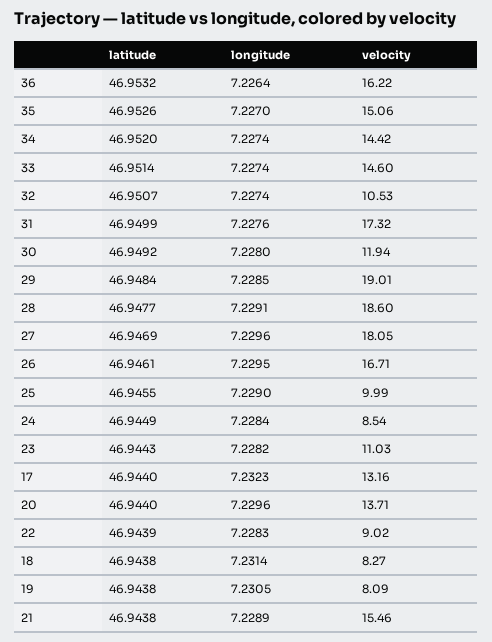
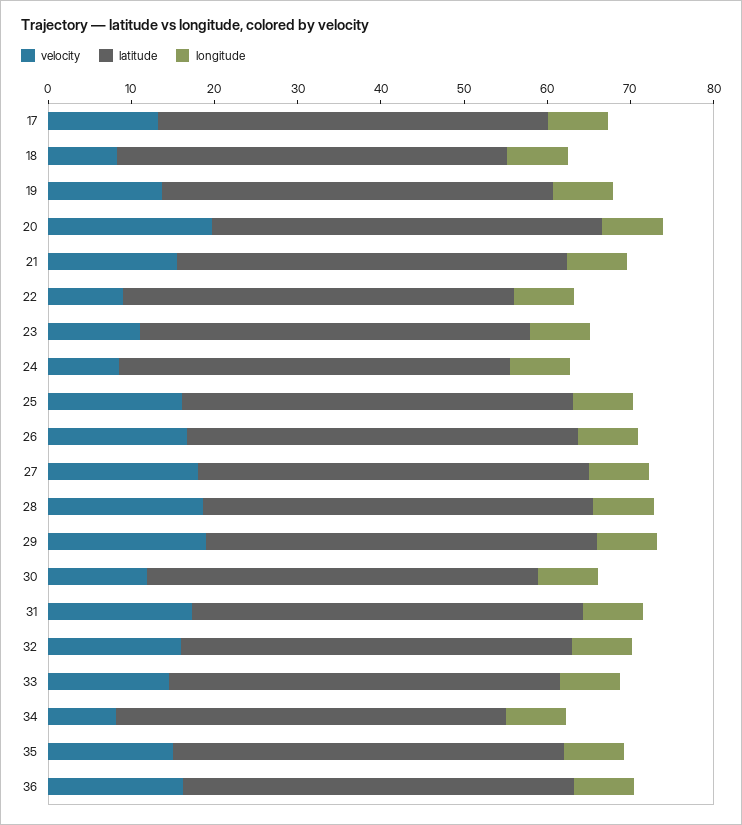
  {
    "latitude": {
      "36": 46.9532,
      "35": 46.9526,
      "34": 46.952,
      "33": 46.9514,
      "32": 46.9507,
      "31": 46.9499,
      "30": 46.9492,
      "29": 46.9484,
      "28": 46.9477,
      "27": 46.9469,
      "26": 46.9461,
      "25": 46.9455,
      "24": 46.9449,
      "23": 46.9443,
      "17": 46.944,
      "20": 46.944,
      "22": 46.9439,
      "18": 46.9438,
      "19": 46.9438,
      "21": 46.9438
    },
    "longitude": {
      "36": 7.2264,
      "35": 7.227,
      "34": 7.2274,
      "33": 7.2274,
      "32": 7.2274,
      "31": 7.2276,
      "30": 7.228,
      "29": 7.2285,
      "28": 7.2291,
      "27": 7.2296,
      "26": 7.2295,
      "25": 7.229,
      "24": 7.2284,
      "23": 7.2282,
      "17": 7.2323,
      "20": 7.2296,
      "22": 7.2283,
      "18": 7.2314,
      "19": 7.2305,
      "21": 7.2289
    },
    "velocity": {
      "36": 16.22,
      "35": 15.06,
-     "34": 14.42,
+     "34": 8,
      "33": 14.6,
-     "32": 10.53,
+     "32": 16,
      "31": 17.32,
      "30": 11.94,
      "29": 19.01,
      "28": 18.6,
      "27": 18.05,
      "26": 16.71,
-     "25": 9.99,
+     "25": 16,
      "24": 8.54,
      "23": 11.03,
      "17": 13.16,
-     "20": 13.71,
+     "20": 20,
      "22": 9.02,
      "18": 8.27,
-     "19": 8.09,
+     "19": 14,
      "21": 15.46
    }
  }

